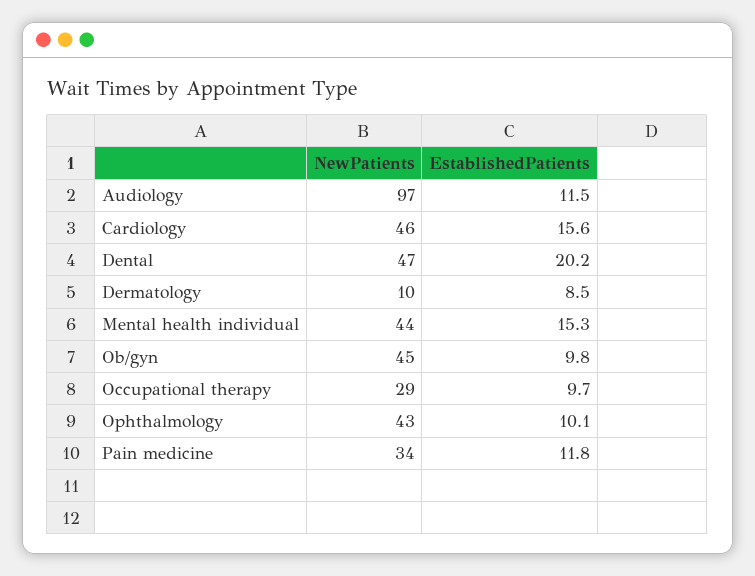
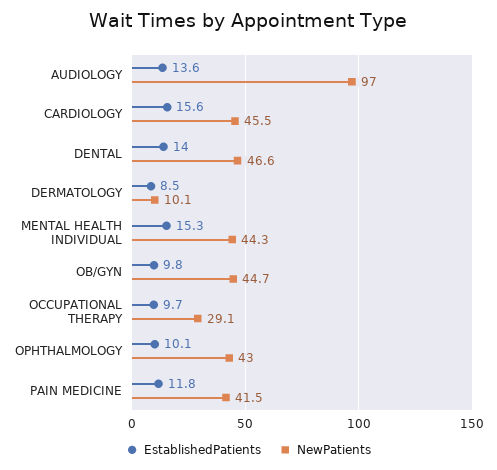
  {
    "NewPatients": {
      "Audiology": 97,
      "Cardiology": 45.5,
      "Dental": 46.6,
      "Dermatology": 10.1,
      "Mental health individual": 44.3,
      "Ob/gyn": 44.7,
      "Occupational therapy": 29.1,
      "Ophthalmology": 43,
-     "Pain medicine": 34
+     "Pain medicine": 41.5
    },
    "EstablishedPatients": {
-     "Audiology": 11.5,
+     "Audiology": 13.6,
      "Cardiology": 15.6,
-     "Dental": 20.2,
+     "Dental": 14,
      "Dermatology": 8.5,
      "Mental health individual": 15.3,
      "Ob/gyn": 9.8,
      "Occupational therapy": 9.7,
      "Ophthalmology": 10.1,
      "Pain medicine": 11.8
    }
  }

